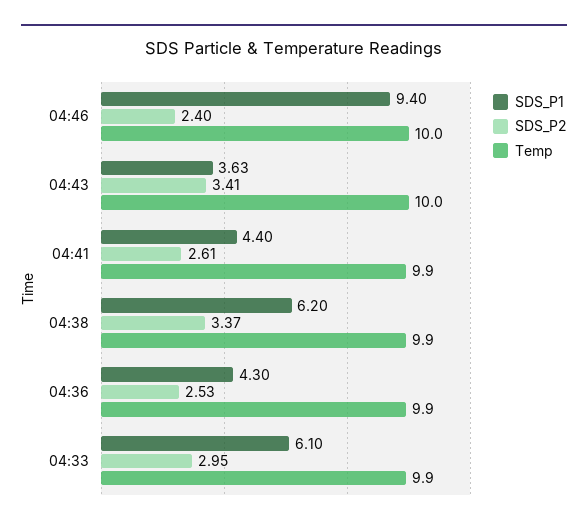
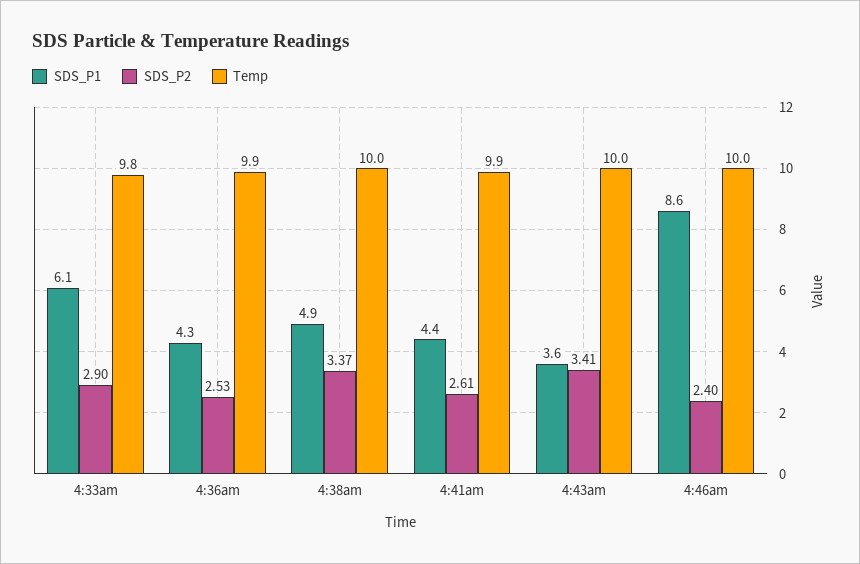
  {
    "SDS_P1": {
-     "04:46": 9.4,
+     "04:46": 8.6,
      "04:43": 3.63,
      "04:41": 4.4,
-     "04:38": 6.2,
+     "04:38": 4.9,
      "04:36": 4.3,
      "04:33": 6.1
    },
    "SDS_P2": {
      "04:46": 2.4,
      "04:43": 3.41,
      "04:41": 2.61,
      "04:38": 3.37,
      "04:36": 2.53,
-     "04:33": 2.95
+     "04:33": 2.9
    },
    "Temp": {
      "04:46": 10,
      "04:43": 10,
      "04:41": 9.9,
-     "04:38": 9.9,
+     "04:38": 10,
      "04:36": 9.9,
-     "04:33": 9.9
+     "04:33": 9.8
    }
  }

